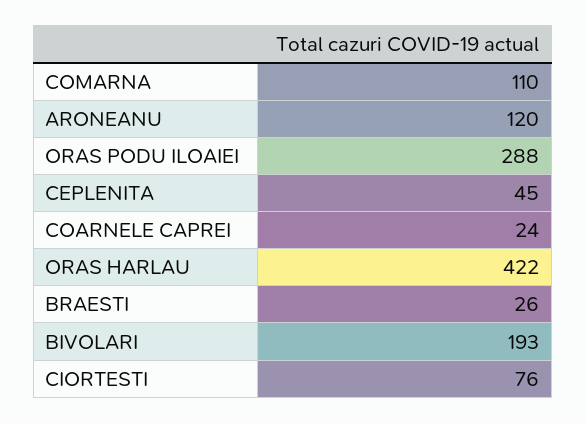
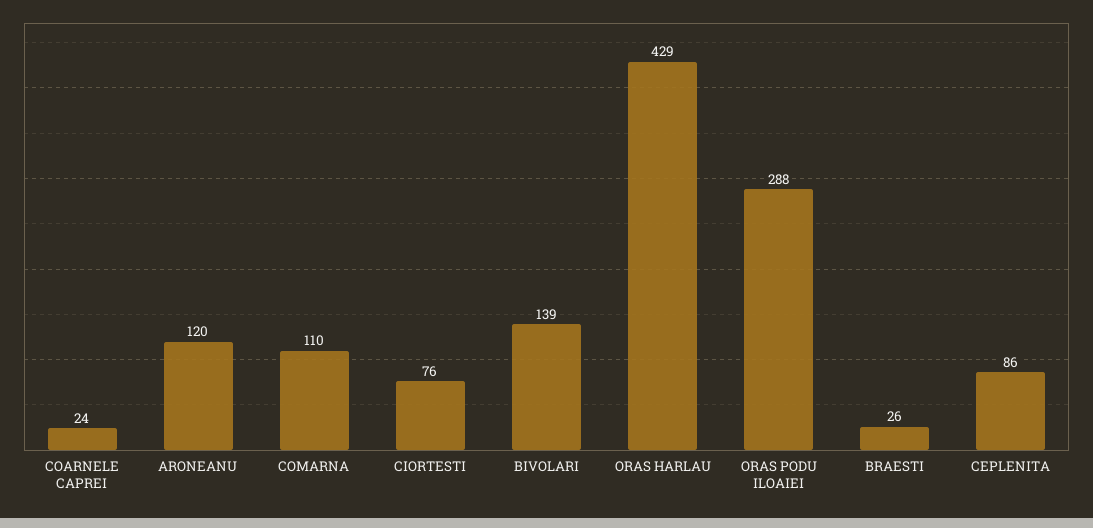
  {
    "COMARNA": 110,
    "ARONEANU": 120,
    "ORAS PODU ILOAIEI": 288,
-   "CEPLENITA": 45,
+   "CEPLENITA": 86,
    "COARNELE CAPREI": 24,
-   "ORAS HARLAU": 422,
+   "ORAS HARLAU": 429,
    "BRAESTI": 26,
-   "BIVOLARI": 193,
+   "BIVOLARI": 139,
    "CIORTESTI": 76
  }

